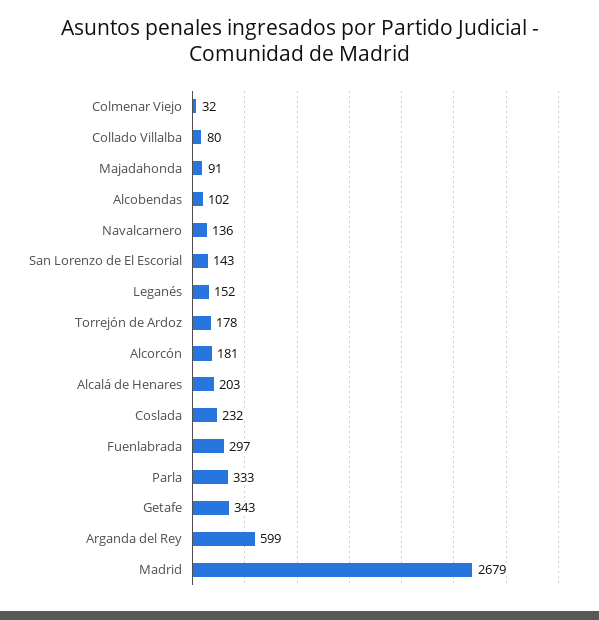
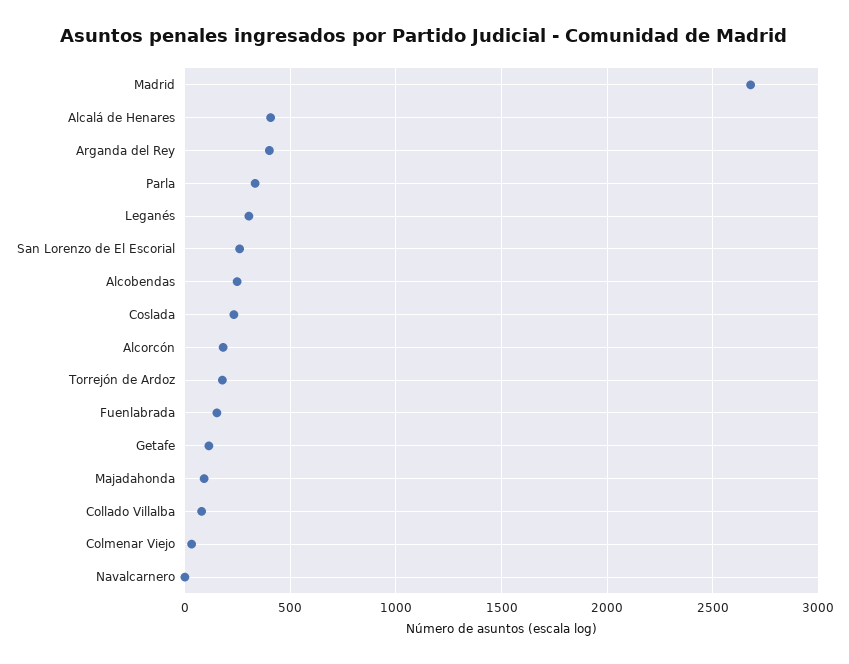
  {
    "Colmenar Viejo": 32,
    "Collado Villalba": 80,
    "Majadahonda": 91,
-   "Alcobendas": 102,
+   "Alcobendas": 250,
-   "Navalcarnero": 136,
+   "Navalcarnero": 0,
-   "San Lorenzo de El Escorial": 143,
+   "San Lorenzo de El Escorial": 250,
-   "Leganés": 152,
+   "Leganés": 300,
    "Torrejón de Ardoz": 178,
    "Alcorcón": 181,
-   "Alcalá de Henares": 203,
+   "Alcalá de Henares": 400,
    "Coslada": 232,
-   "Fuenlabrada": 297,
+   "Fuenlabrada": 150,
    "Parla": 333,
-   "Getafe": 343,
+   "Getafe": 100,
-   "Arganda del Rey": 599,
+   "Arganda del Rey": 400,
    "Madrid": 2679
  }

